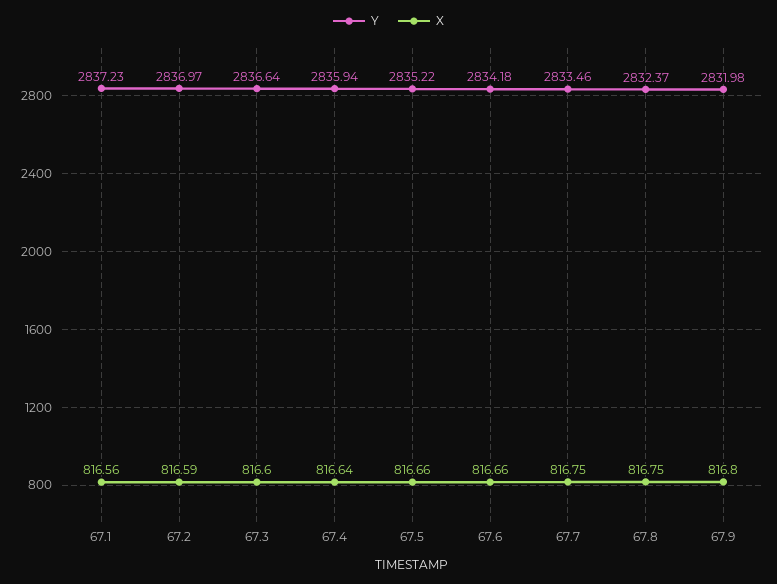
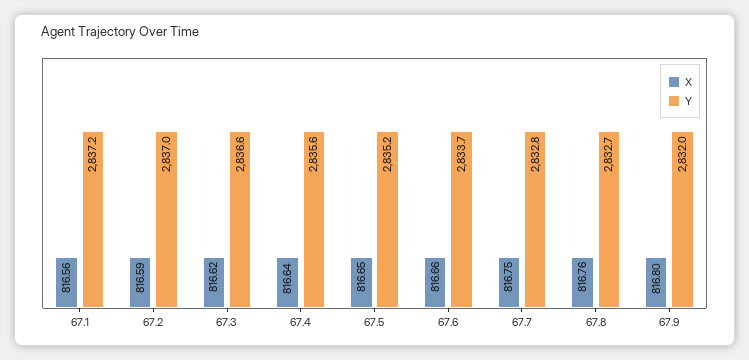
  {
    "Y": {
      "67.1": 2837.23,
      "67.2": 2836.97,
      "67.3": 2836.64,
-     "67.4": 2835.94,
+     "67.4": 2835.6,
      "67.5": 2835.22,
-     "67.6": 2834.18,
+     "67.6": 2833.7,
-     "67.7": 2833.46,
+     "67.7": 2832.8,
-     "67.8": 2832.37,
+     "67.8": 2832.7,
      "67.9": 2831.98
    },
    "X": {
      "67.1": 816.56,
      "67.2": 816.59,
-     "67.3": 816.6,
+     "67.3": 816.62,
      "67.4": 816.64,
-     "67.5": 816.66,
+     "67.5": 816.65,
      "67.6": 816.66,
      "67.7": 816.75,
-     "67.8": 816.75,
+     "67.8": 816.76,
      "67.9": 816.8
    }
  }

